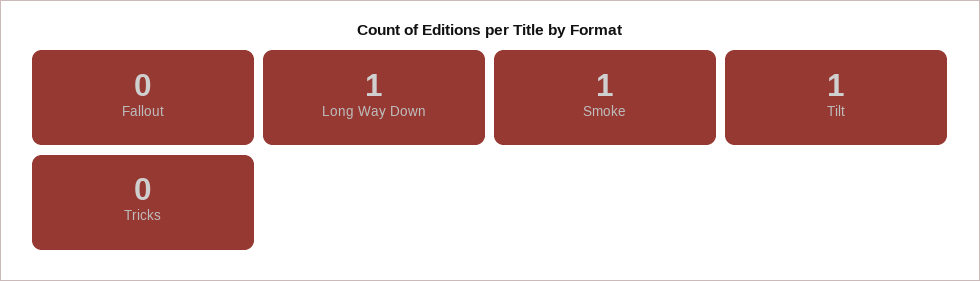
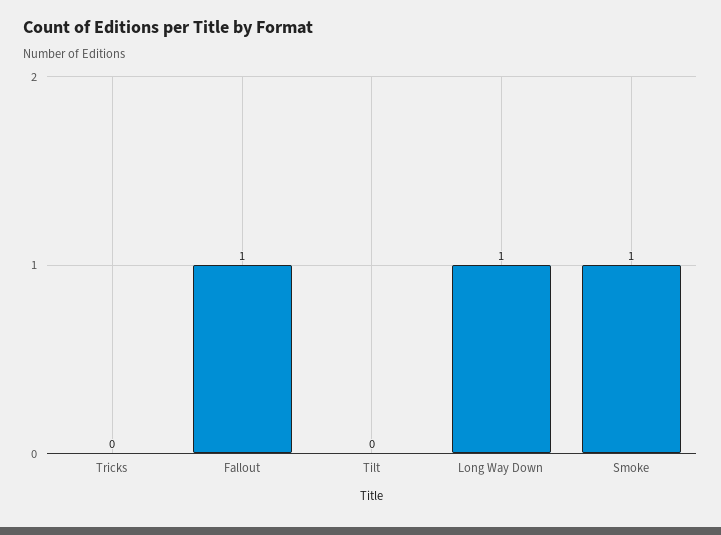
  {
-   "Fallout": 0,
+   "Fallout": 1,
    "Long Way Down": 1,
    "Smoke": 1,
-   "Tilt": 1,
+   "Tilt": 0,
    "Tricks": 0
  }

